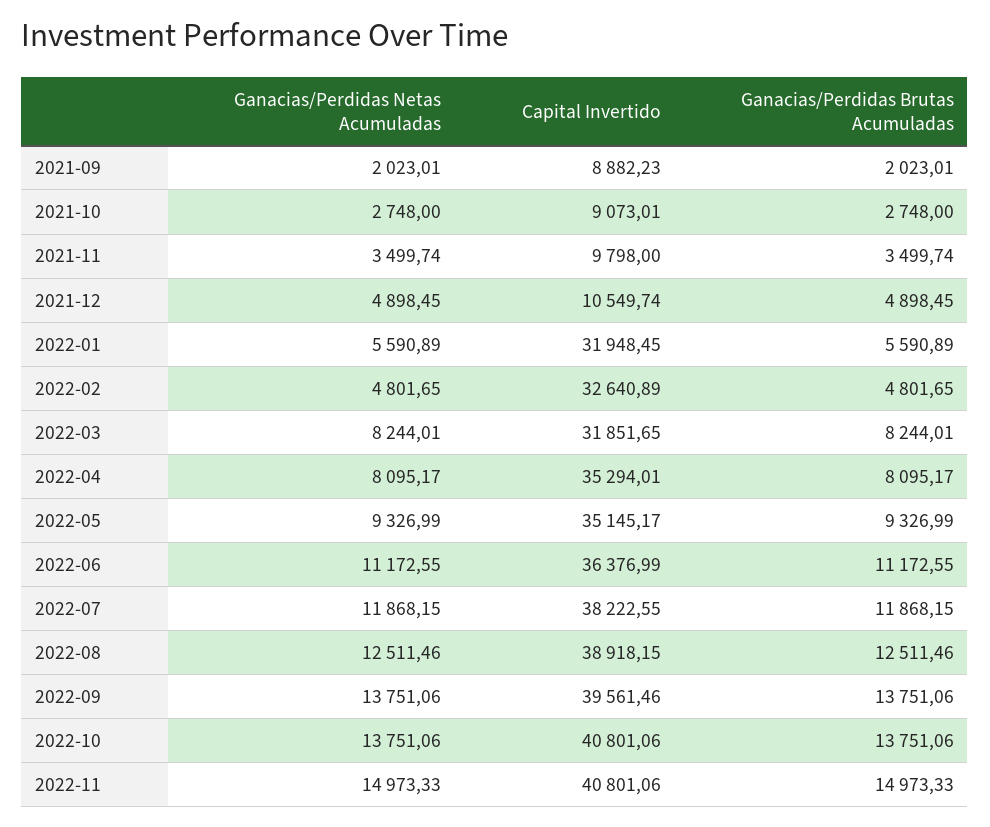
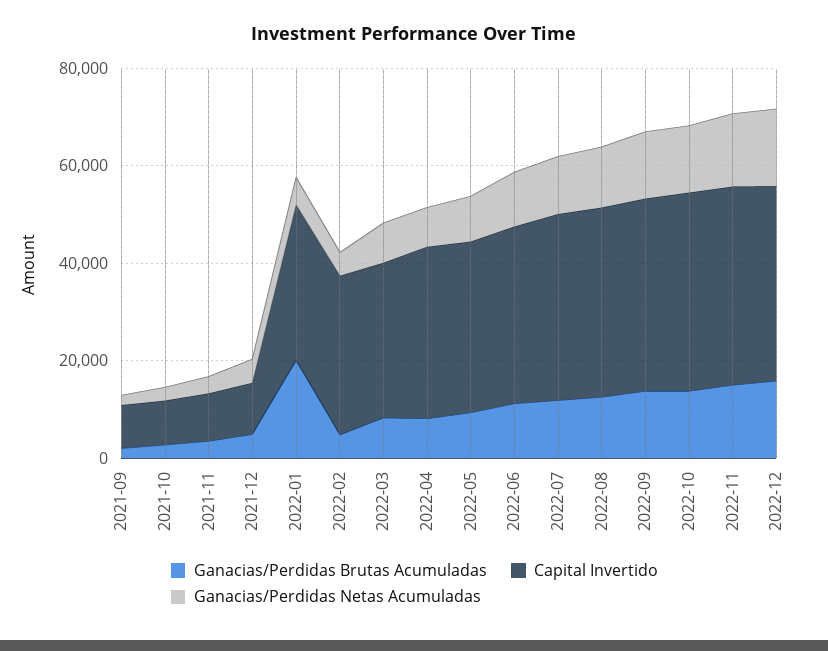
  {
    "Ganacias/Perdidas Netas Acumuladas": {
      "2021-09": 2023.01,
      "2021-10": 2748,
      "2021-11": 3499.74,
      "2021-12": 4898.45,
      "2022-01": 5590.89,
      "2022-02": 4801.65,
      "2022-03": 8244.01,
      "2022-04": 8095.17,
      "2022-05": 9326.99,
      "2022-06": 11172.55,
      "2022-07": 11868.15,
      "2022-08": 12511.46,
      "2022-09": 13751.06,
      "2022-10": 13751.06,
-     "2022-11": 14973.33
+     "2022-11": 14973.33,
+     "2022-12": 15000
    },
    "Capital Invertido": {
      "2021-09": 8882.23,
      "2021-10": 9073.01,
      "2021-11": 9798,
      "2021-12": 10549.74,
      "2022-01": 31948.45,
      "2022-02": 32640.89,
      "2022-03": 31851.65,
      "2022-04": 35294.01,
      "2022-05": 35145.17,
      "2022-06": 36376.99,
      "2022-07": 38222.55,
      "2022-08": 38918.15,
      "2022-09": 39561.46,
      "2022-10": 40801.06,
-     "2022-11": 40801.06
+     "2022-11": 40801.06,
+     "2022-12": 40000
    },
    "Ganacias/Perdidas Brutas Acumuladas": {
      "2021-09": 2023.01,
      "2021-10": 2748,
      "2021-11": 3499.74,
      "2021-12": 4898.45,
-     "2022-01": 5590.89,
+     "2022-01": 20000,
      "2022-02": 4801.65,
      "2022-03": 8244.01,
      "2022-04": 8095.17,
      "2022-05": 9326.99,
      "2022-06": 11172.55,
      "2022-07": 11868.15,
      "2022-08": 12511.46,
      "2022-09": 13751.06,
      "2022-10": 13751.06,
-     "2022-11": 14973.33
+     "2022-11": 14973.33,
+     "2022-12": 15000
    }
  }

